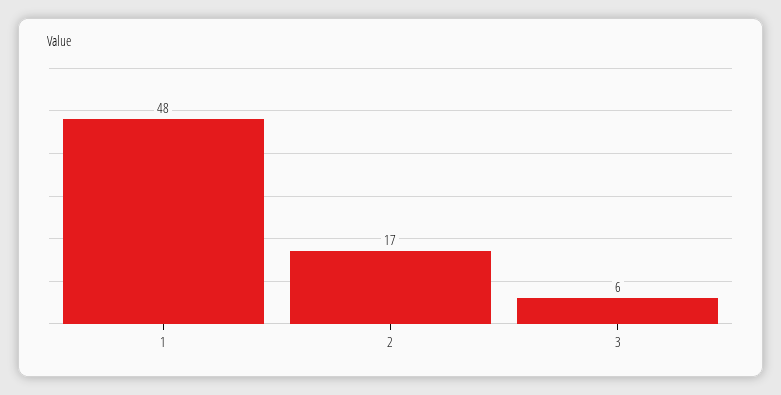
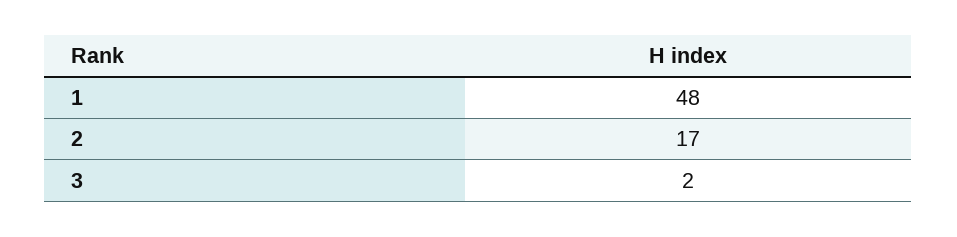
  {
    "1": 48,
    "2": 17,
-   "3": 6
+   "3": 2
  }

